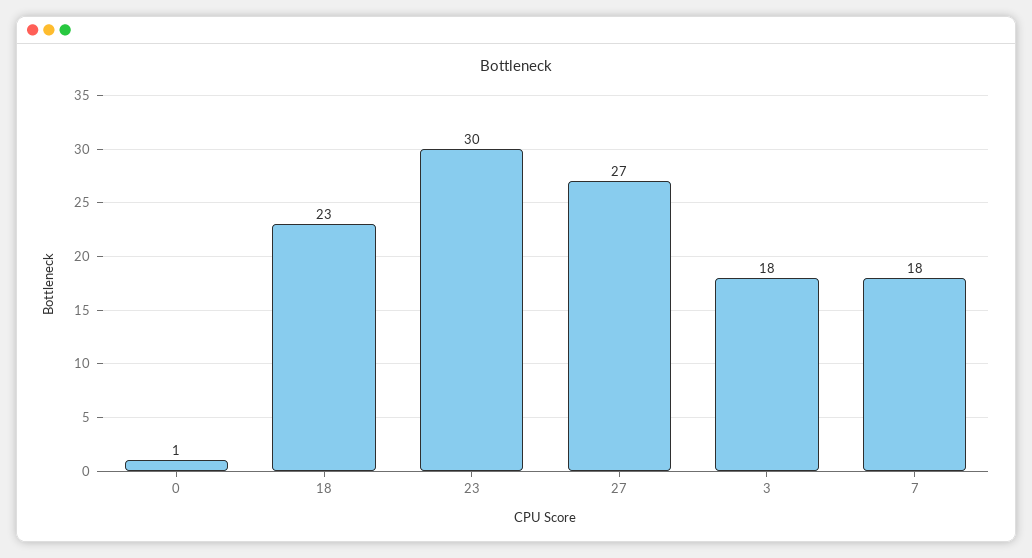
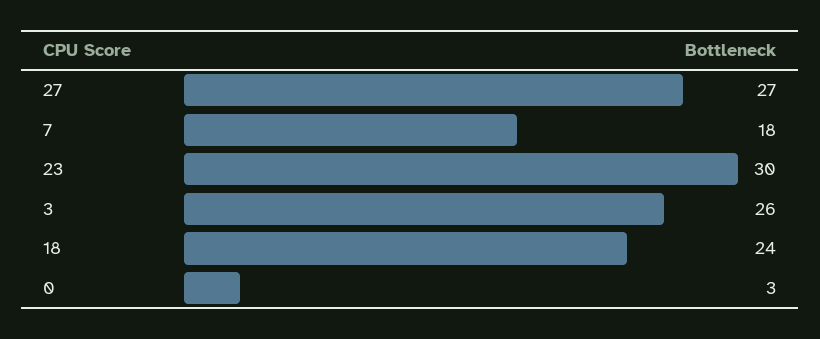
  {
-   "0": 1,
+   "0": 3,
-   "18": 23,
+   "18": 24,
    "23": 30,
    "27": 27,
-   "3": 18,
+   "3": 26,
    "7": 18
  }

